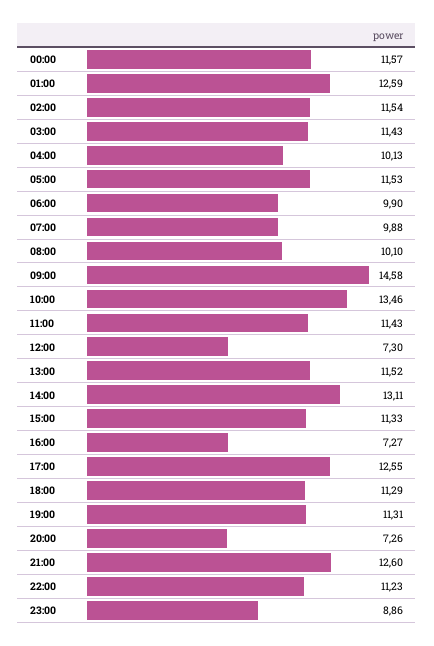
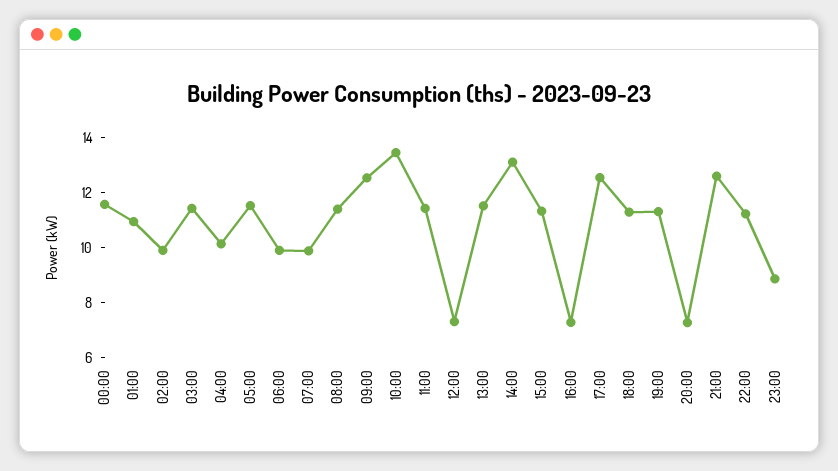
  {
    "00:00": 11.57,
-   "01:00": 12.59,
+   "01:00": 11,
-   "02:00": 11.54,
+   "02:00": 10,
    "03:00": 11.43,
    "04:00": 10.13,
    "05:00": 11.53,
    "06:00": 9.9,
    "07:00": 9.88,
-   "08:00": 10.1,
+   "08:00": 11.5,
-   "09:00": 14.58,
+   "09:00": 12.5,
    "10:00": 13.46,
    "11:00": 11.43,
    "12:00": 7.3,
    "13:00": 11.52,
    "14:00": 13.11,
    "15:00": 11.33,
    "16:00": 7.27,
    "17:00": 12.55,
    "18:00": 11.29,
    "19:00": 11.31,
    "20:00": 7.26,
    "21:00": 12.6,
    "22:00": 11.23,
    "23:00": 8.86
  }

